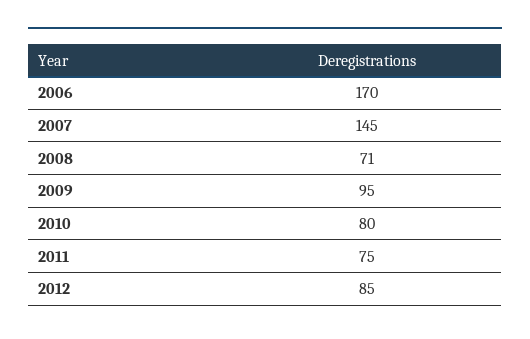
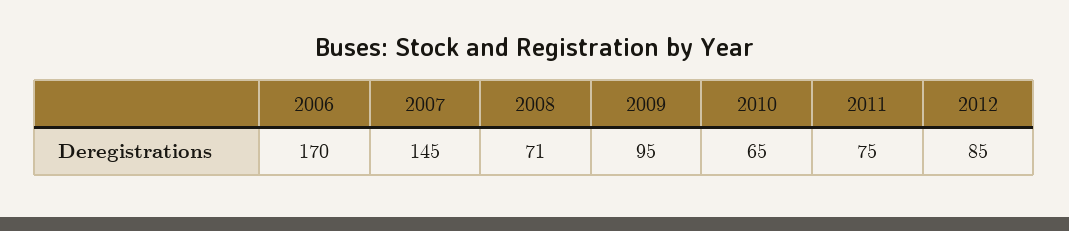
  {
    "2006": 170,
    "2007": 145,
    "2008": 71,
    "2009": 95,
-   "2010": 80,
+   "2010": 65,
    "2011": 75,
    "2012": 85
  }

